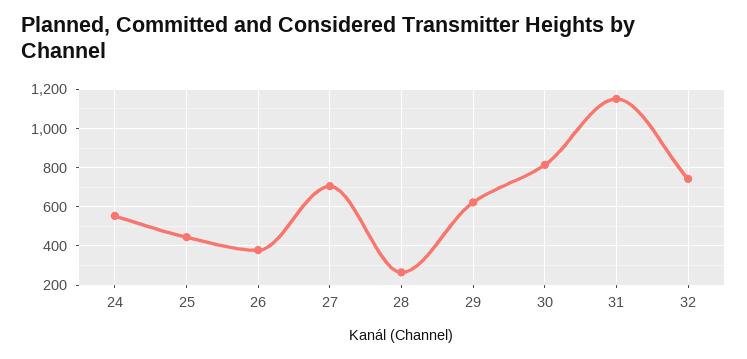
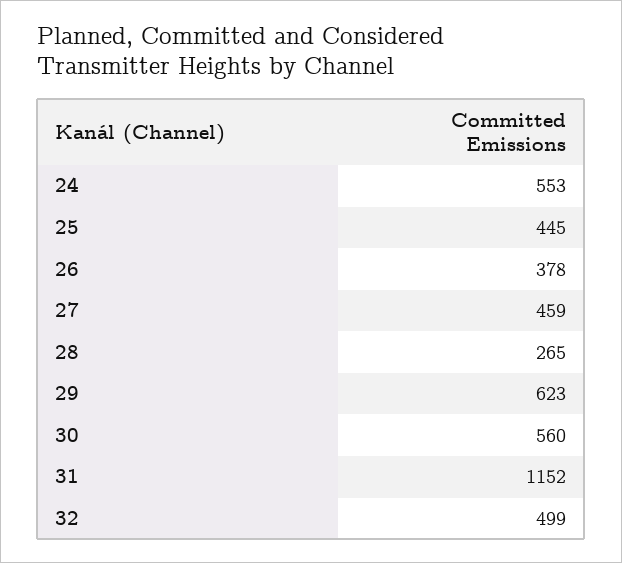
  {
    "24": 553,
    "25": 445,
    "26": 378,
-   "27": 700,
+   "27": 459,
    "28": 265,
    "29": 623,
-   "30": 800,
+   "30": 560,
    "31": 1152,
-   "32": 750
+   "32": 499
  }

